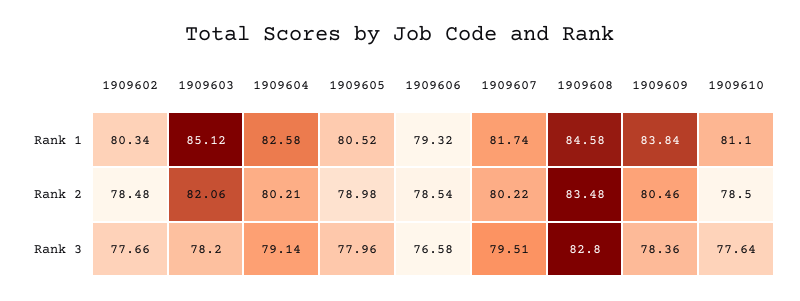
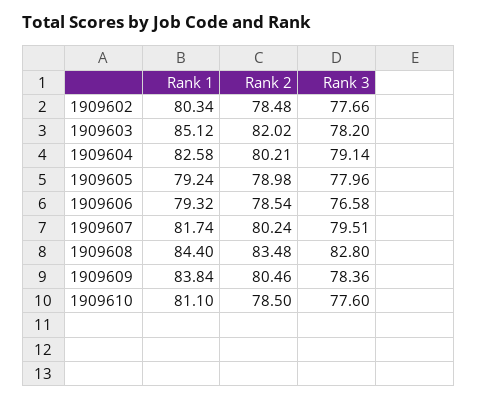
  {
    "1909602": {
      "Rank 1": 80.34,
      "Rank 2": 78.48,
      "Rank 3": 77.66
    },
    "1909603": {
      "Rank 1": 85.12,
-     "Rank 2": 82.06,
+     "Rank 2": 82.02,
      "Rank 3": 78.2
    },
    "1909604": {
      "Rank 1": 82.58,
      "Rank 2": 80.21,
      "Rank 3": 79.14
    },
    "1909605": {
-     "Rank 1": 80.52,
+     "Rank 1": 79.24,
      "Rank 2": 78.98,
      "Rank 3": 77.96
    },
    "1909606": {
      "Rank 1": 79.32,
      "Rank 2": 78.54,
      "Rank 3": 76.58
    },
    "1909607": {
      "Rank 1": 81.74,
-     "Rank 2": 80.22,
+     "Rank 2": 80.24,
      "Rank 3": 79.51
    },
    "1909608": {
-     "Rank 1": 84.58,
+     "Rank 1": 84.4,
      "Rank 2": 83.48,
      "Rank 3": 82.8
    },
    "1909609": {
      "Rank 1": 83.84,
      "Rank 2": 80.46,
      "Rank 3": 78.36
    },
    "1909610": {
      "Rank 1": 81.1,
      "Rank 2": 78.5,
-     "Rank 3": 77.64
+     "Rank 3": 77.6
    }
  }

